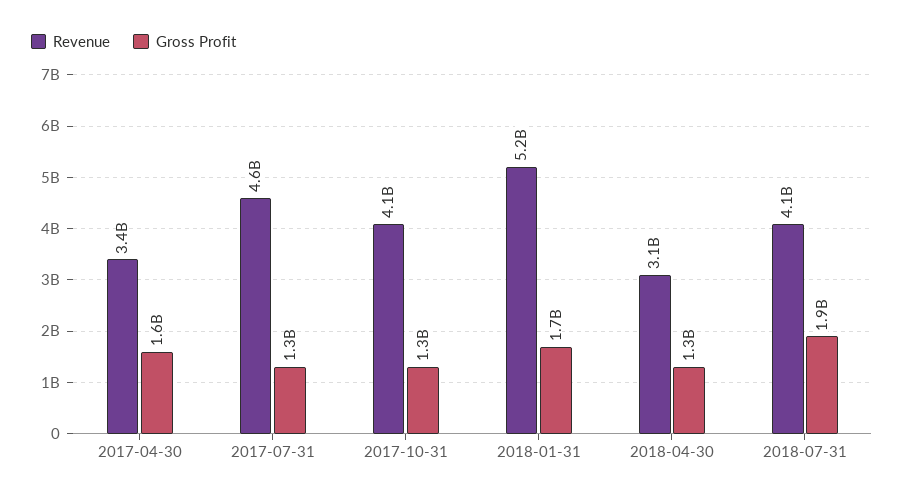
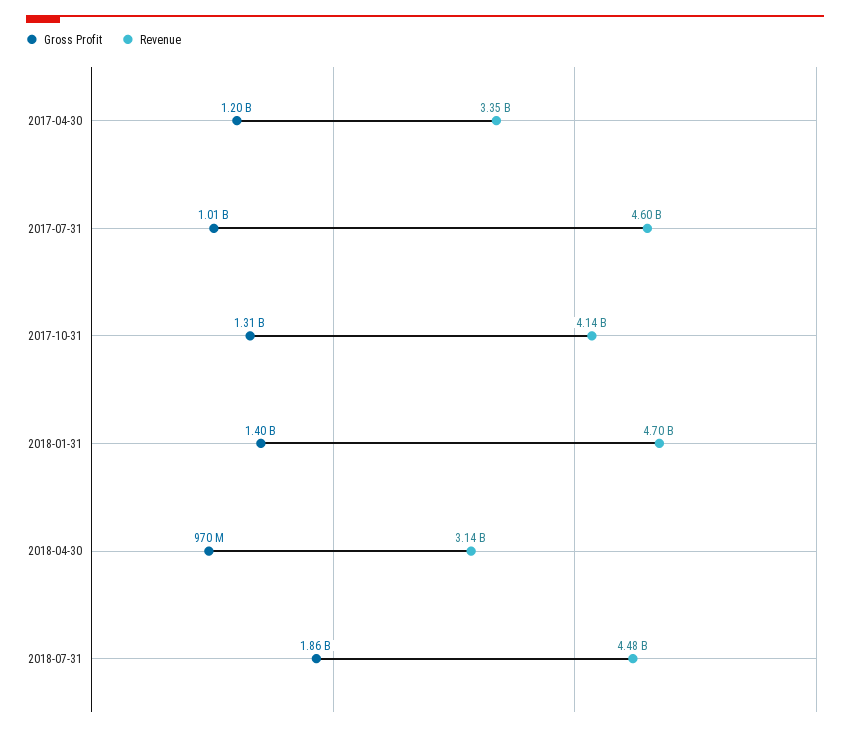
  {
    "Revenue": {
      "2017-04-30": 3350000000,
      "2017-07-31": 4600000000,
      "2017-10-31": 4140000000,
-     "2018-01-31": 5200000000,
+     "2018-01-31": 4700000000,
      "2018-04-30": 3140000000,
-     "2018-07-31": 4100000000
+     "2018-07-31": 4480000000
    },
    "Gross Profit": {
-     "2017-04-30": 1600000000,
+     "2017-04-30": 1200000000,
-     "2017-07-31": 1300000000,
+     "2017-07-31": 1010000000,
      "2017-10-31": 1310000000,
-     "2018-01-31": 1700000000,
+     "2018-01-31": 1400000000,
-     "2018-04-30": 1300000000,
+     "2018-04-30": 970000000,
      "2018-07-31": 1860000000
    }
  }

